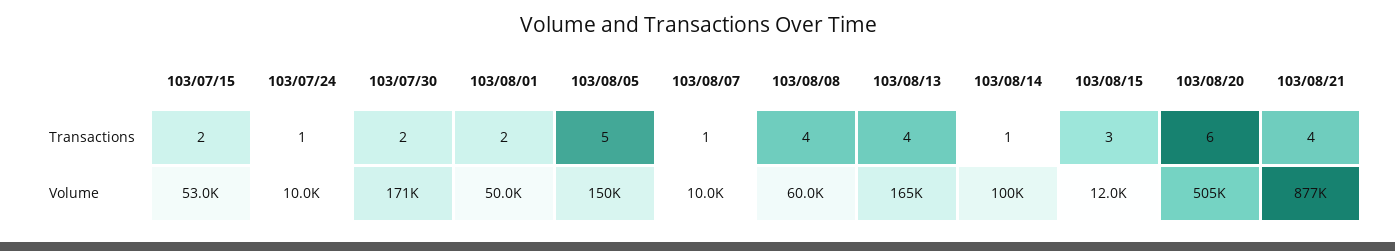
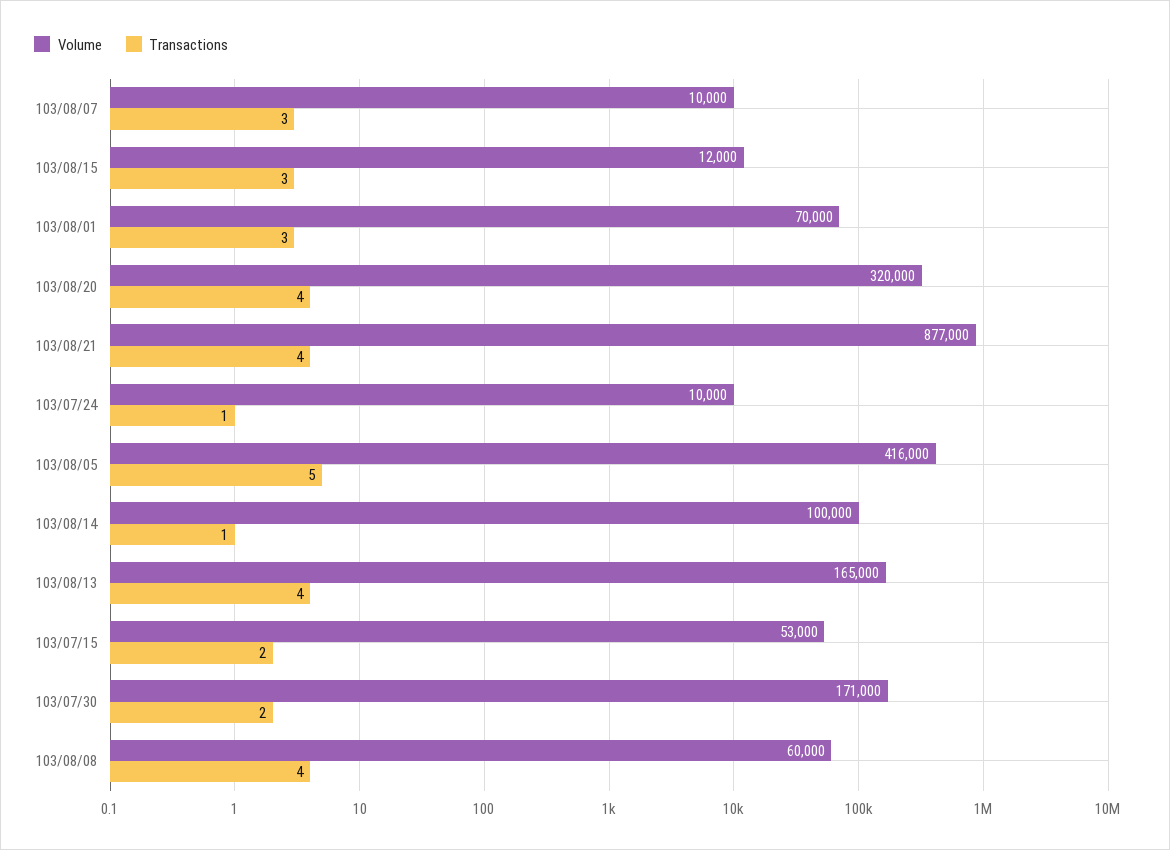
  {
    "Transactions": {
      "103/07/15": 2,
      "103/07/24": 1,
      "103/07/30": 2,
-     "103/08/01": 2,
+     "103/08/01": 3,
      "103/08/05": 5,
-     "103/08/07": 1,
+     "103/08/07": 3,
      "103/08/08": 4,
      "103/08/13": 4,
      "103/08/14": 1,
      "103/08/15": 3,
-     "103/08/20": 6,
+     "103/08/20": 4,
      "103/08/21": 4
    },
    "Volume": {
      "103/07/15": 53000,
      "103/07/24": 10000,
      "103/07/30": 171000,
-     "103/08/01": 50000,
+     "103/08/01": 70000,
-     "103/08/05": 150000,
+     "103/08/05": 416000,
      "103/08/07": 10000,
      "103/08/08": 60000,
      "103/08/13": 165000,
      "103/08/14": 100000,
      "103/08/15": 12000,
-     "103/08/20": 505000,
+     "103/08/20": 320000,
      "103/08/21": 877000
    }
  }

